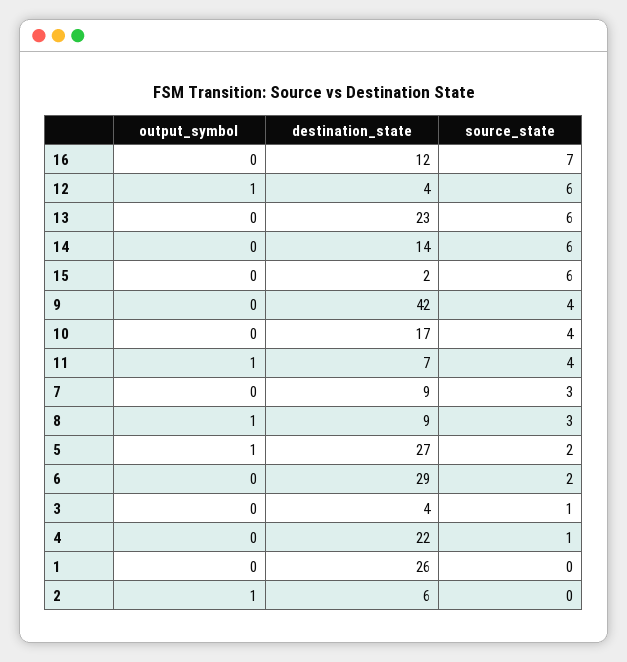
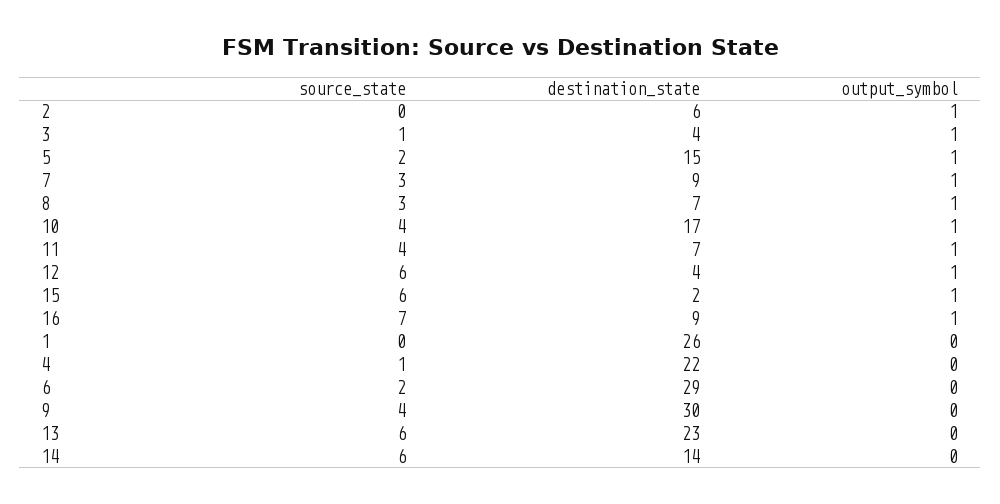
  {
    "output_symbol": {
-     "16": 0,
+     "16": 1,
      "12": 1,
      "13": 0,
      "14": 0,
-     "15": 0,
+     "15": 1,
      "9": 0,
-     "10": 0,
+     "10": 1,
      "11": 1,
-     "7": 0,
+     "7": 1,
      "8": 1,
      "5": 1,
      "6": 0,
-     "3": 0,
+     "3": 1,
      "4": 0,
      "1": 0,
      "2": 1
    },
    "destination_state": {
-     "16": 12,
+     "16": 9,
      "12": 4,
      "13": 23,
      "14": 14,
      "15": 2,
-     "9": 42,
+     "9": 30,
      "10": 17,
      "11": 7,
      "7": 9,
-     "8": 9,
+     "8": 7,
-     "5": 27,
+     "5": 15,
      "6": 29,
      "3": 4,
      "4": 22,
      "1": 26,
      "2": 6
    },
    "source_state": {
      "16": 7,
      "12": 6,
      "13": 6,
      "14": 6,
      "15": 6,
      "9": 4,
      "10": 4,
      "11": 4,
      "7": 3,
      "8": 3,
      "5": 2,
      "6": 2,
      "3": 1,
      "4": 1,
      "1": 0,
      "2": 0
    }
  }

